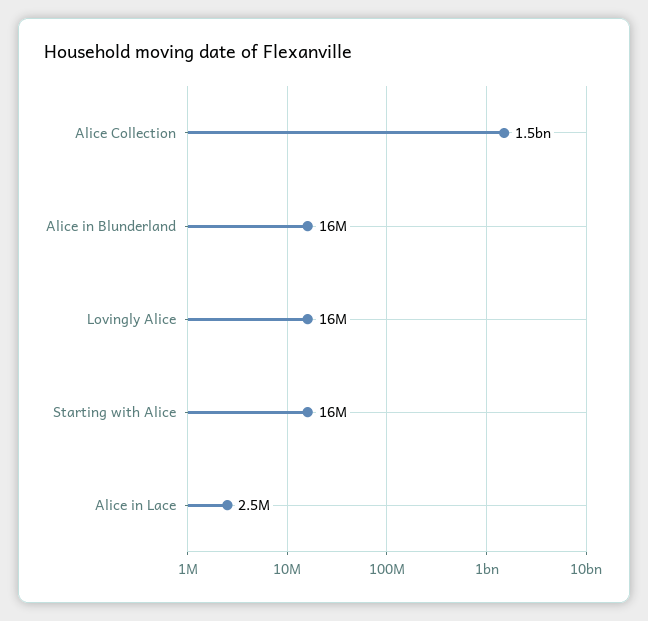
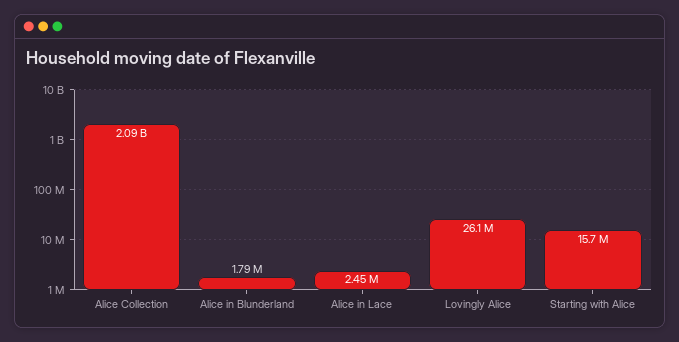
  {
-   "Alice Collection": 1500000000,
+   "Alice Collection": 2090000000,
-   "Alice in Blunderland": 16000000,
+   "Alice in Blunderland": 1790000,
-   "Lovingly Alice": 16000000,
+   "Lovingly Alice": 26100000,
    "Starting with Alice": 15700000,
    "Alice in Lace": 2450000
  }

